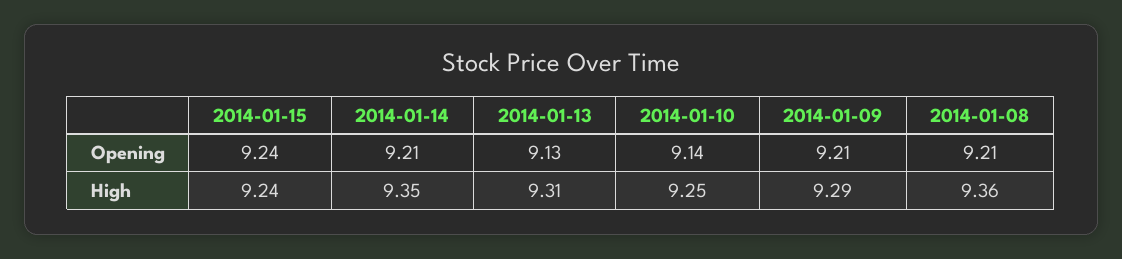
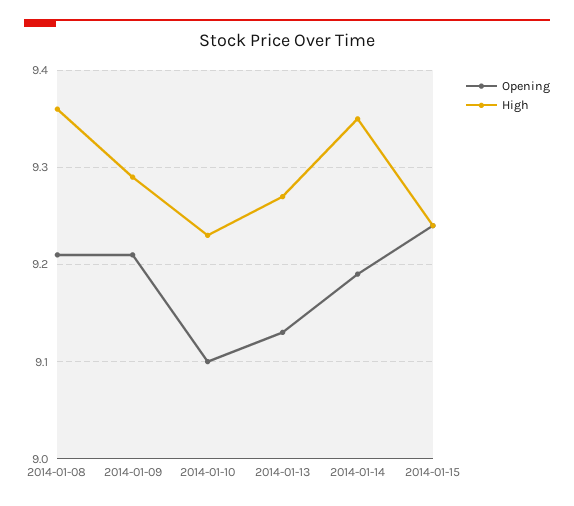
  {
    "Opening": {
      "2014-01-15": 9.24,
-     "2014-01-14": 9.21,
+     "2014-01-14": 9.19,
      "2014-01-13": 9.13,
-     "2014-01-10": 9.14,
+     "2014-01-10": 9.1,
      "2014-01-09": 9.21,
      "2014-01-08": 9.21
    },
    "High": {
      "2014-01-15": 9.24,
      "2014-01-14": 9.35,
-     "2014-01-13": 9.31,
+     "2014-01-13": 9.27,
-     "2014-01-10": 9.25,
+     "2014-01-10": 9.23,
      "2014-01-09": 9.29,
      "2014-01-08": 9.36
    }
  }

